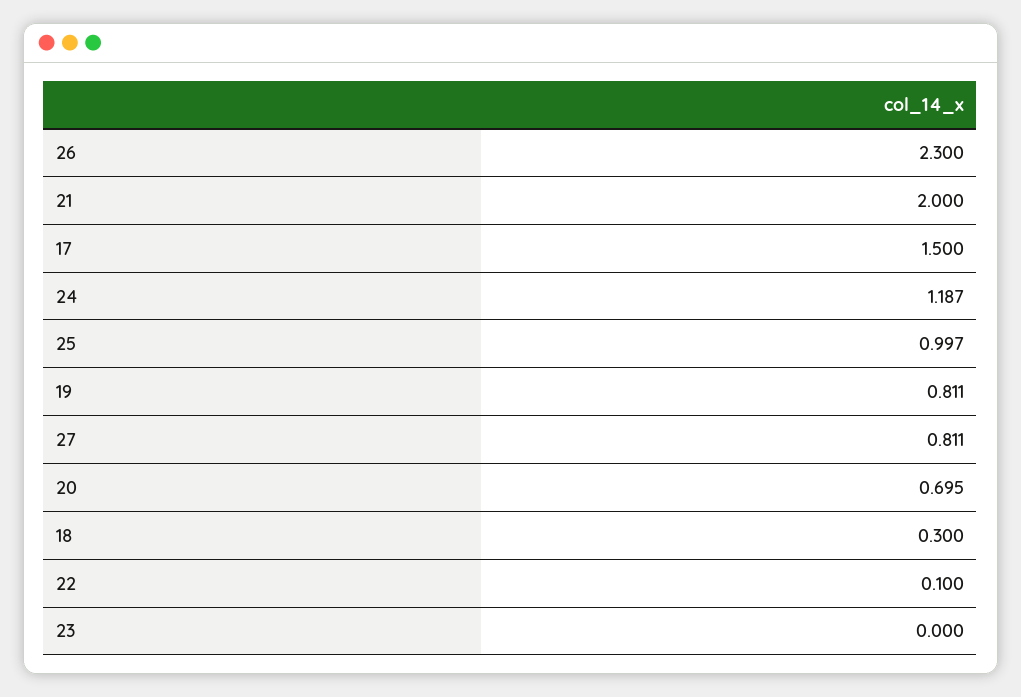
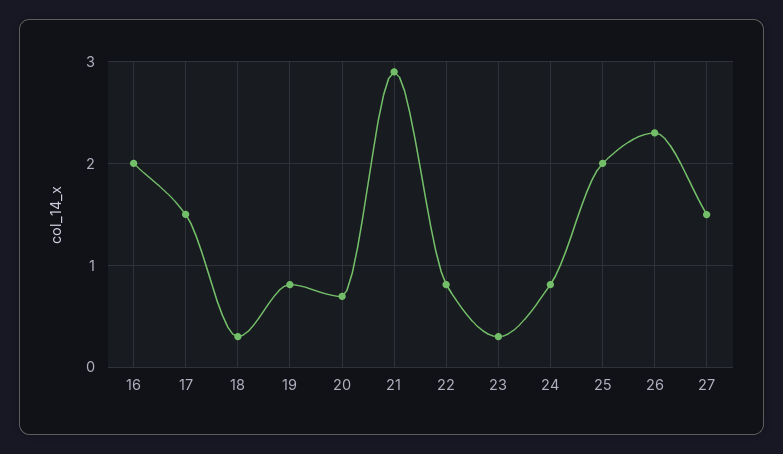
  {
    "26": 2.3,
-   "21": 2,
+   "21": 2.9,
    "17": 1.5,
-   "24": 1.187,
+   "24": 0.8,
-   "25": 0.997,
+   "25": 2,
    "19": 0.811,
-   "27": 0.811,
+   "27": 1.5,
    "20": 0.695,
    "18": 0.3,
-   "22": 0.1,
+   "22": 0.8,
-   "23": 0
+   "23": 0.3,
+   "16": 2
  }

